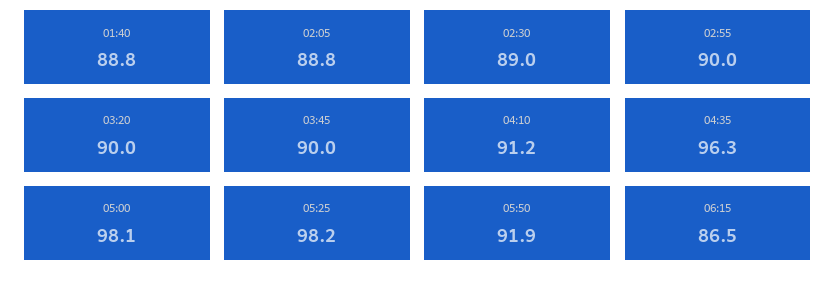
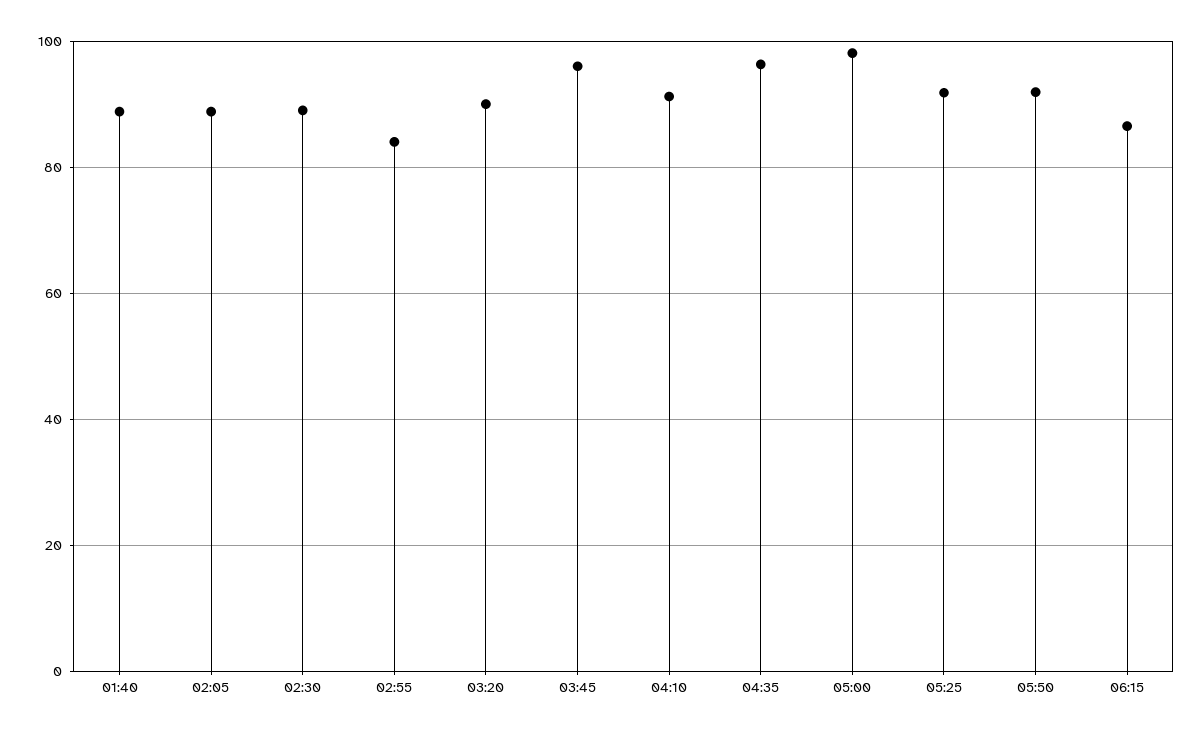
  {
    "01:40": 88.8,
    "02:05": 88.8,
    "02:30": 89,
-   "02:55": 90,
+   "02:55": 84,
    "03:20": 90,
-   "03:45": 90,
+   "03:45": 96,
    "04:10": 91.2,
    "04:35": 96.3,
    "05:00": 98.1,
-   "05:25": 98.2,
+   "05:25": 92,
    "05:50": 91.9,
    "06:15": 86.5
  }

